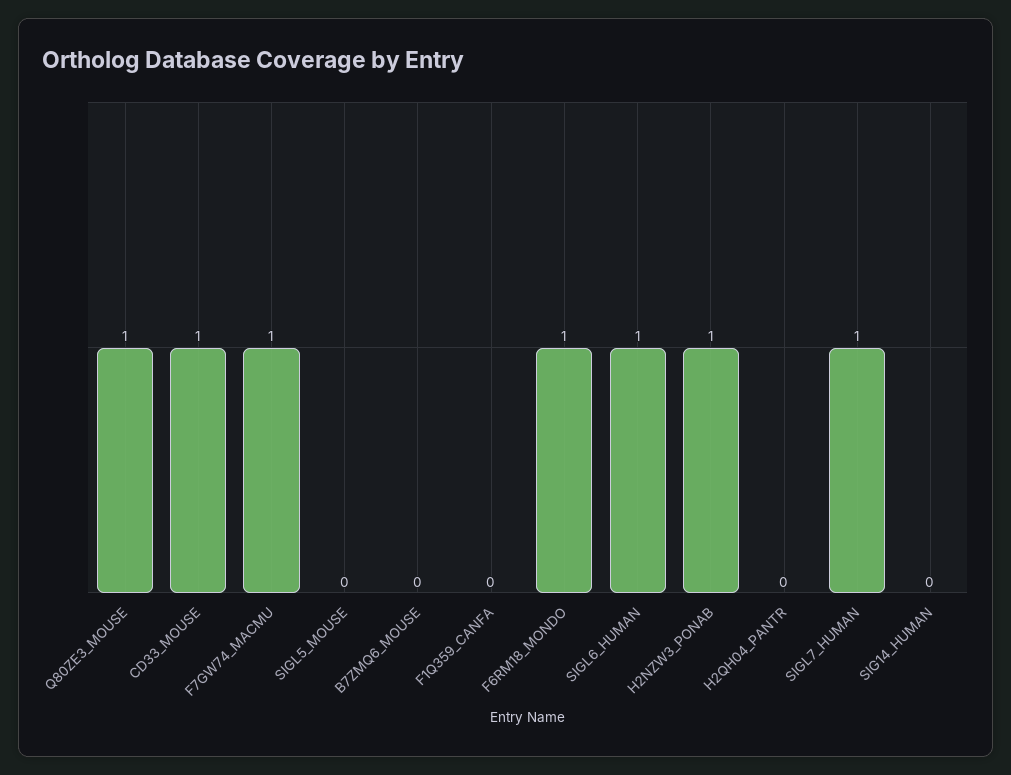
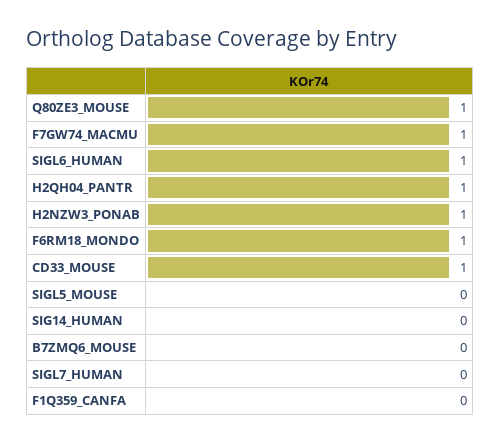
  {
    "Q80ZE3_MOUSE": 1,
    "CD33_MOUSE": 1,
    "F7GW74_MACMU": 1,
    "SIGL5_MOUSE": 0,
    "B7ZMQ6_MOUSE": 0,
    "F1Q359_CANFA": 0,
    "F6RM18_MONDO": 1,
    "SIGL6_HUMAN": 1,
    "H2NZW3_PONAB": 1,
-   "H2QH04_PANTR": 0,
+   "H2QH04_PANTR": 1,
-   "SIGL7_HUMAN": 1,
+   "SIGL7_HUMAN": 0,
    "SIG14_HUMAN": 0
  }

